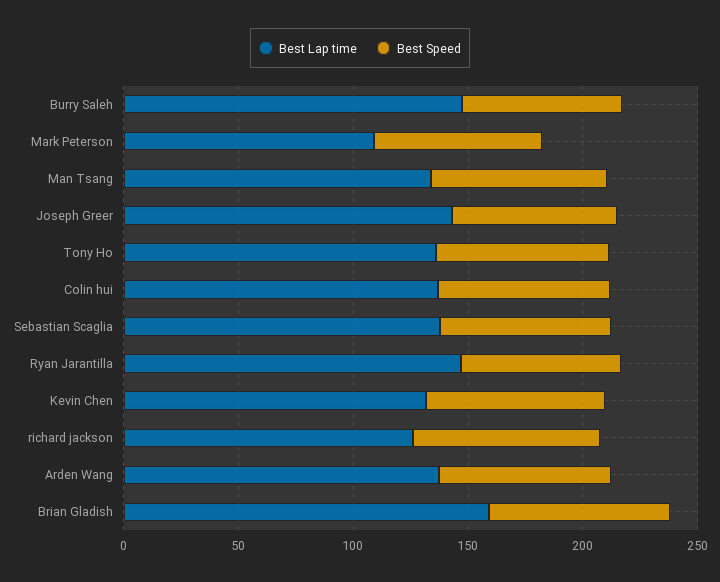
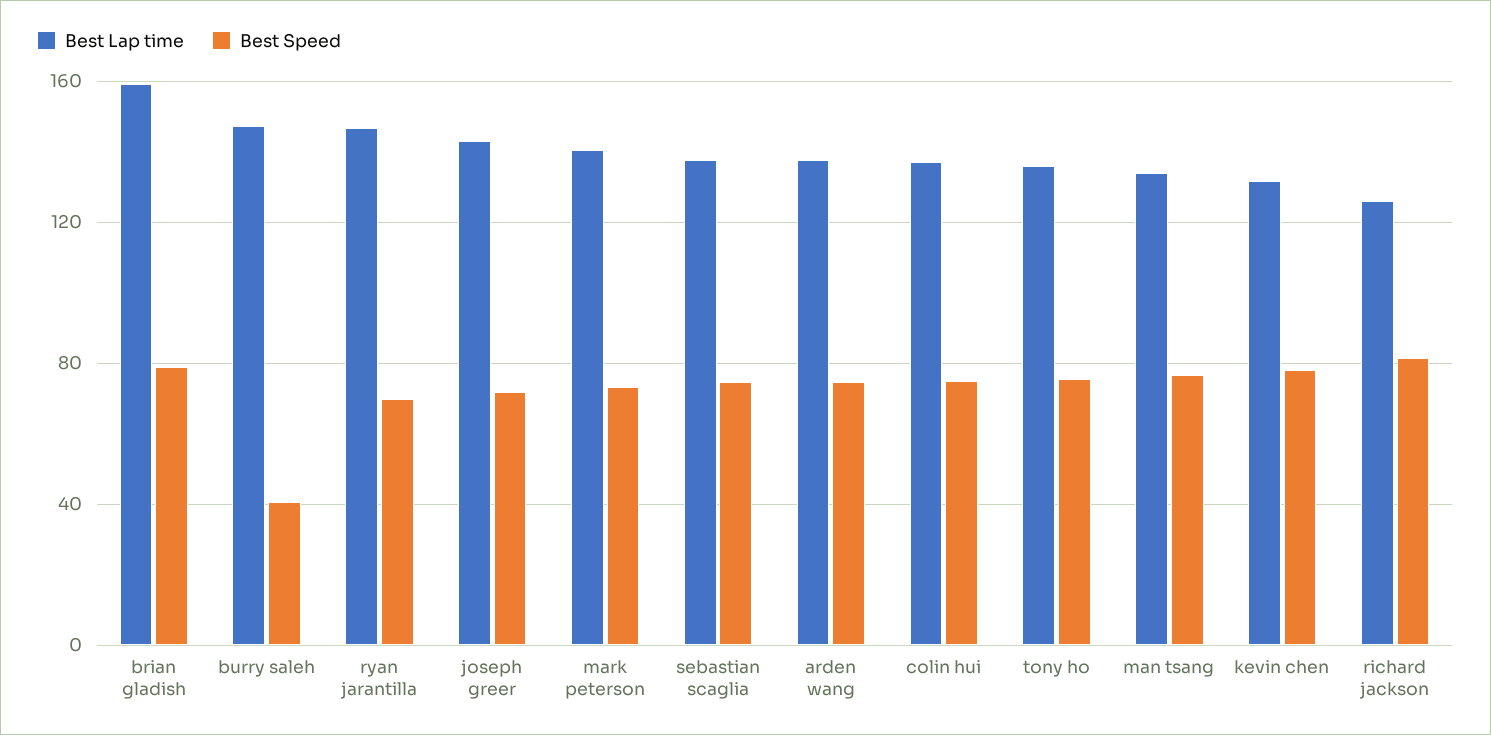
  {
    "Best Lap time": {
      "Burry Saleh": 145,
-     "Mark Peterson": 110,
+     "Mark Peterson": 140,
      "Man Tsang": 135,
      "Joseph Greer": 145,
      "Tony Ho": 135,
      "Colin hui": 135,
      "Sebastian Scaglia": 140,
      "Ryan Jarantilla": 145,
      "Kevin Chen": 130,
      "richard jackson": 125,
      "Arden Wang": 140,
      "Brian Gladish": 160
    },
    "Best Speed": {
-     "Burry Saleh": 70,
+     "Burry Saleh": 40,
      "Mark Peterson": 75,
      "Man Tsang": 75,
      "Joseph Greer": 70,
      "Tony Ho": 75,
      "Colin hui": 75,
      "Sebastian Scaglia": 75,
      "Ryan Jarantilla": 70,
      "Kevin Chen": 80,
      "richard jackson": 80,
      "Arden Wang": 75,
      "Brian Gladish": 80
    }
  }

